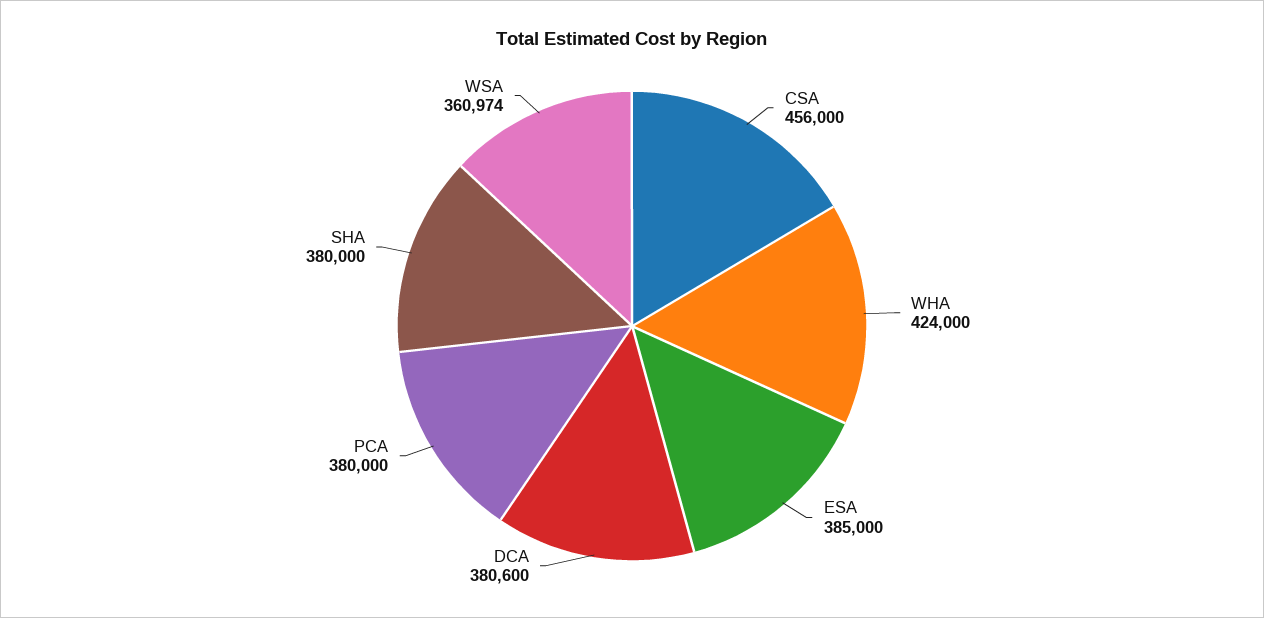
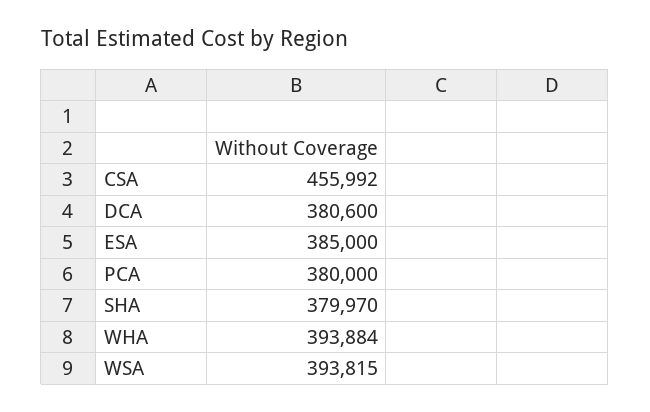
  {
-   "CSA": 456000,
+   "CSA": 455992,
-   "WHA": 424000,
+   "WHA": 393884,
    "ESA": 385000,
    "DCA": 380600,
    "PCA": 380000,
-   "SHA": 380000,
+   "SHA": 379970,
-   "WSA": 360974
+   "WSA": 393815
  }

